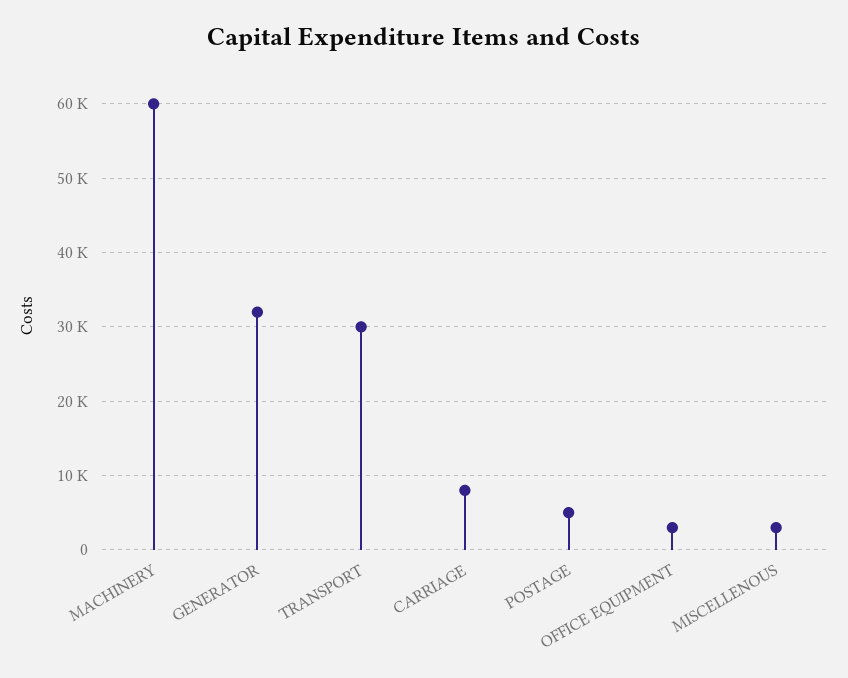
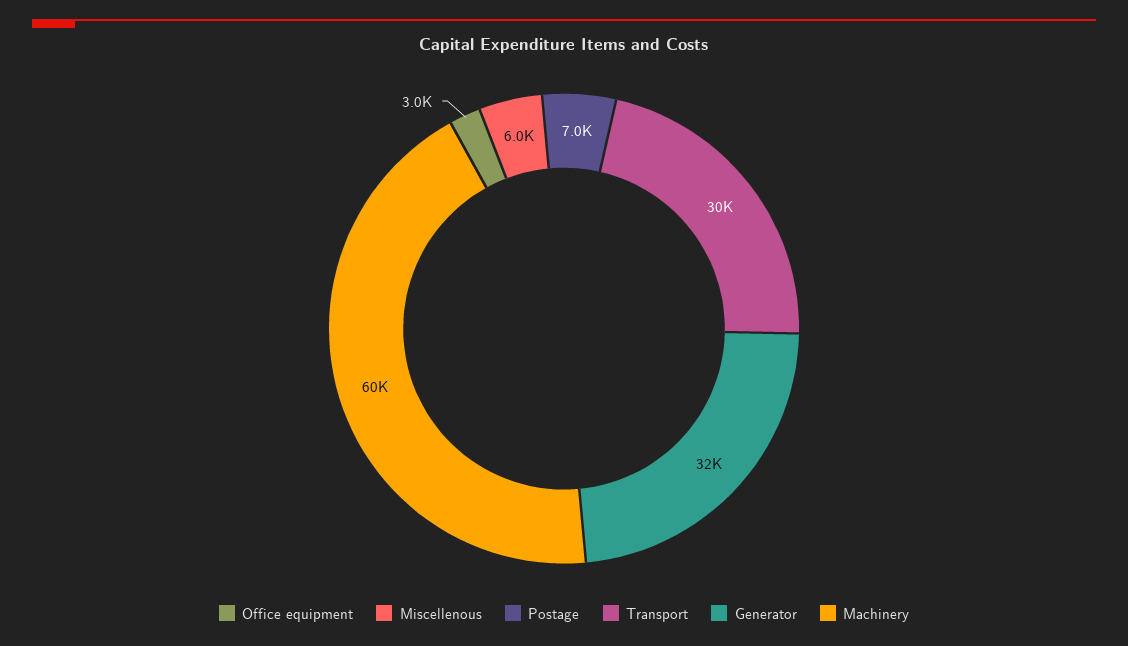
  {
    "MACHINERY": 60000,
    "GENERATOR": 32000,
    "TRANSPORT": 30000,
-   "CARRIAGE": 8000,
-   "POSTAGE": 5000,
+   "POSTAGE": 7000,
    "OFFICE EQUIPMENT": 3000,
-   "MISCELLENOUS": 3000
+   "MISCELLENOUS": 6000
  }

